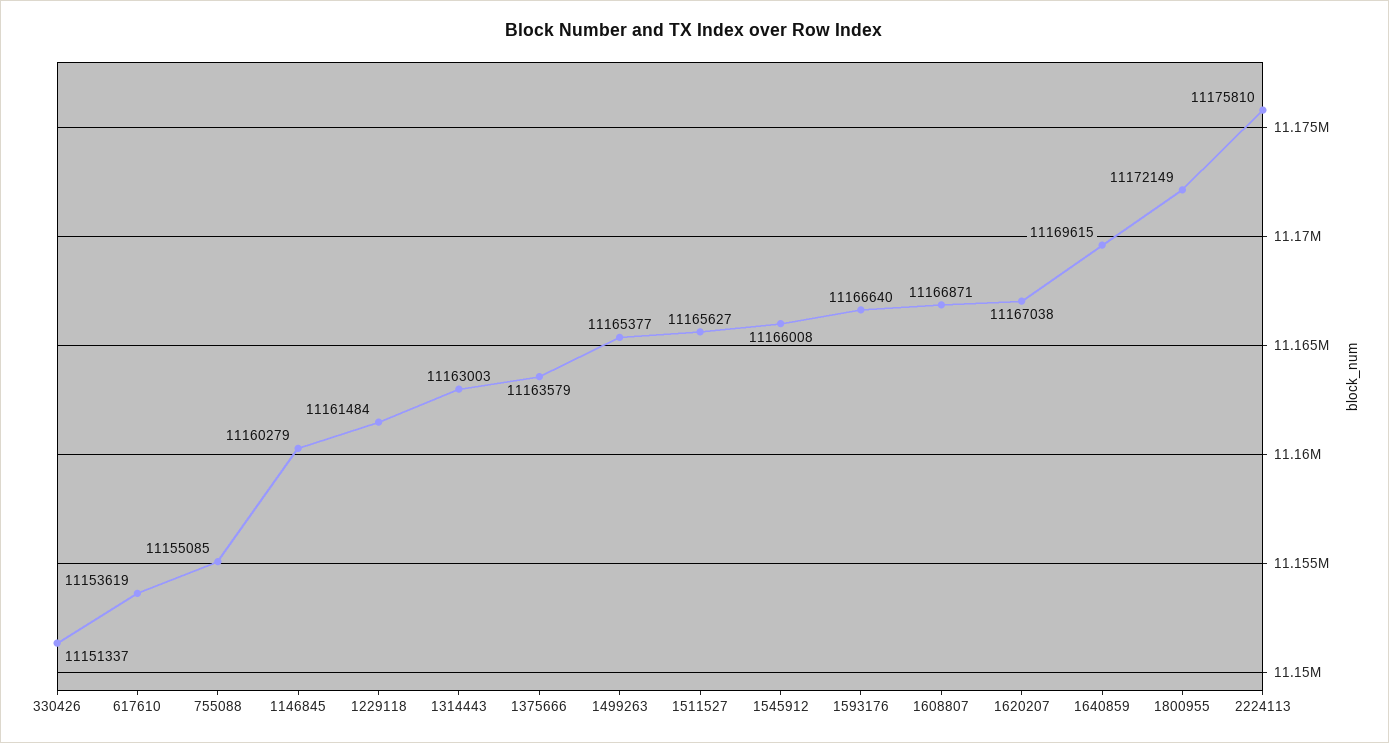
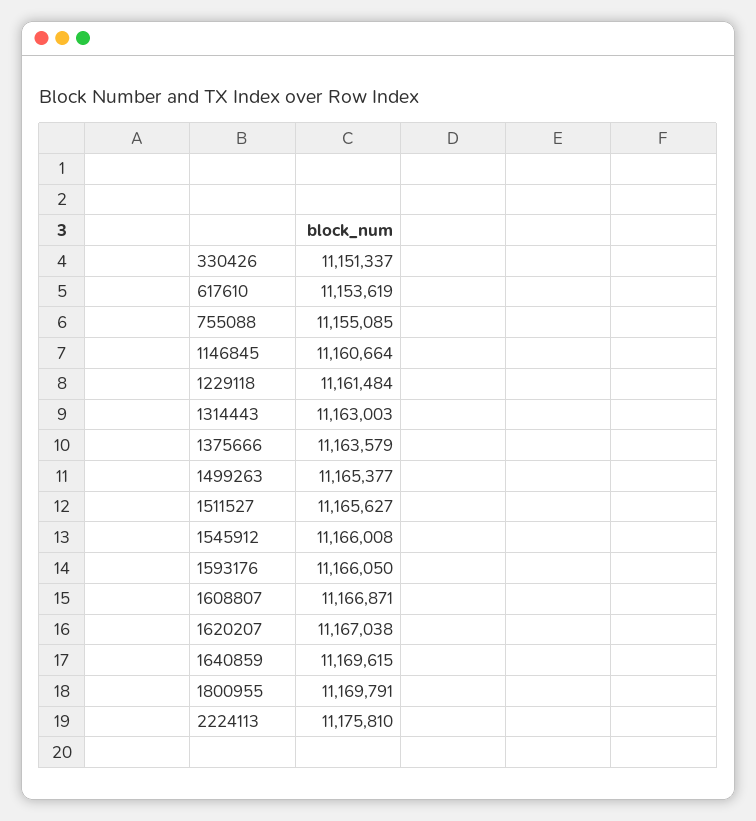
  {
    "330426": 11151337,
    "617610": 11153619,
    "755088": 11155085,
-   "1146845": 11160279,
+   "1146845": 11160664,
    "1229118": 11161484,
    "1314443": 11163003,
    "1375666": 11163579,
    "1499263": 11165377,
    "1511527": 11165627,
    "1545912": 11166008,
-   "1593176": 11166640,
+   "1593176": 11166050,
    "1608807": 11166871,
    "1620207": 11167038,
    "1640859": 11169615,
-   "1800955": 11172149,
+   "1800955": 11169791,
    "2224113": 11175810
  }

